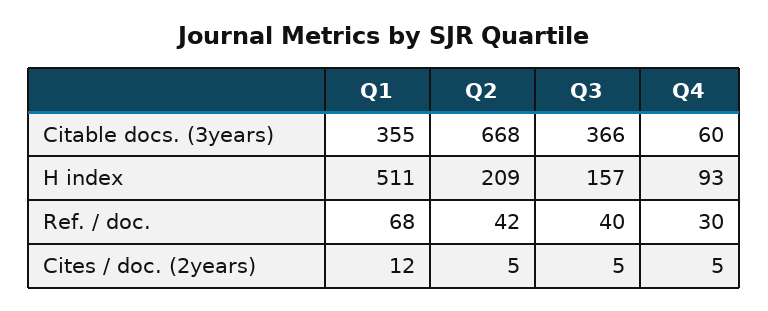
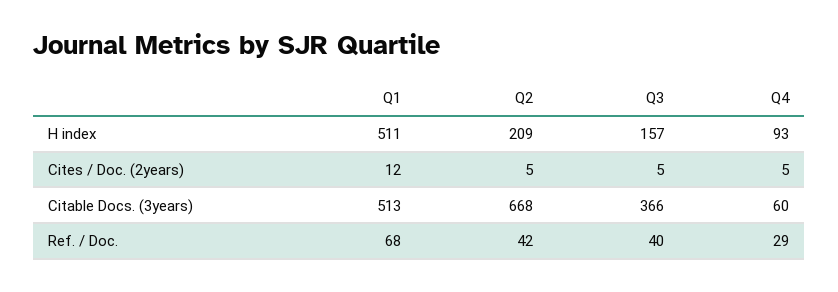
  {
    "Q1": {
-     "Citable docs. (3years)": 355,
+     "Citable docs. (3years)": 513,
      "H index": 511,
      "Ref. / doc.": 68,
      "Cites / doc. (2years)": 12
    },
    "Q2": {
      "Citable docs. (3years)": 668,
      "H index": 209,
      "Ref. / doc.": 42,
      "Cites / doc. (2years)": 5
    },
    "Q3": {
      "Citable docs. (3years)": 366,
      "H index": 157,
      "Ref. / doc.": 40,
      "Cites / doc. (2years)": 5
    },
    "Q4": {
      "Citable docs. (3years)": 60,
      "H index": 93,
-     "Ref. / doc.": 30,
+     "Ref. / doc.": 29,
      "Cites / doc. (2years)": 5
    }
  }

